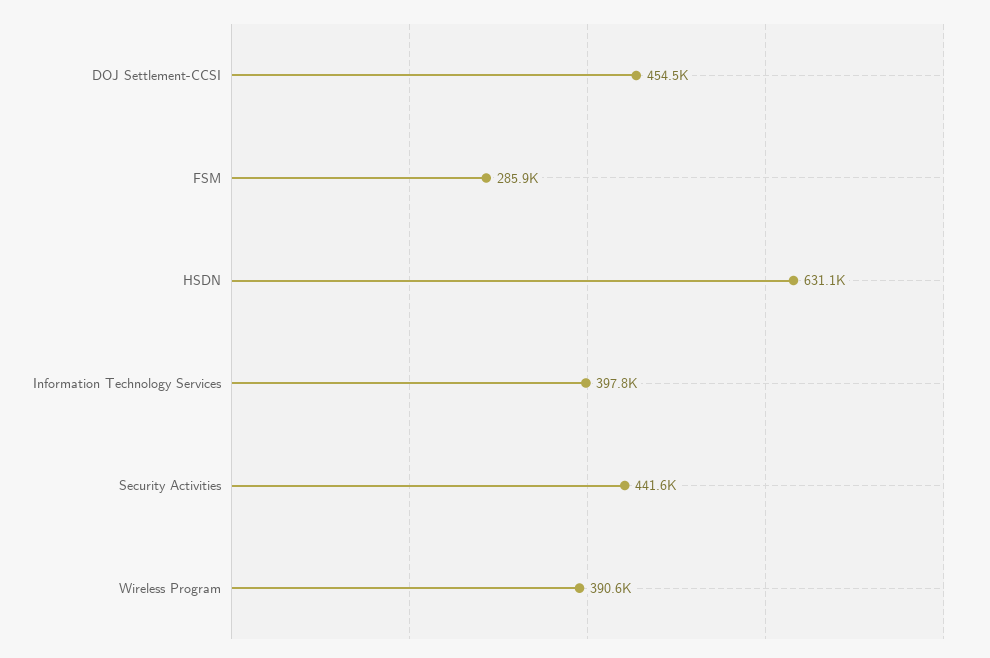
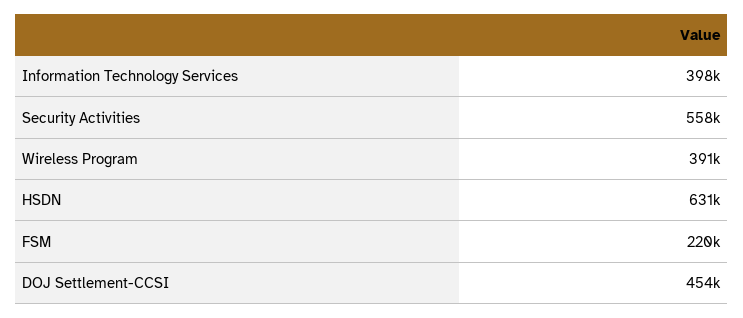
  {
    "DOJ Settlement-CCSI": 454500,
-   "FSM": 285900,
+   "FSM": 220000,
    "HSDN": 631100,
    "Information Technology Services": 397800,
-   "Security Activities": 441600,
+   "Security Activities": 558000,
    "Wireless Program": 390600
  }

